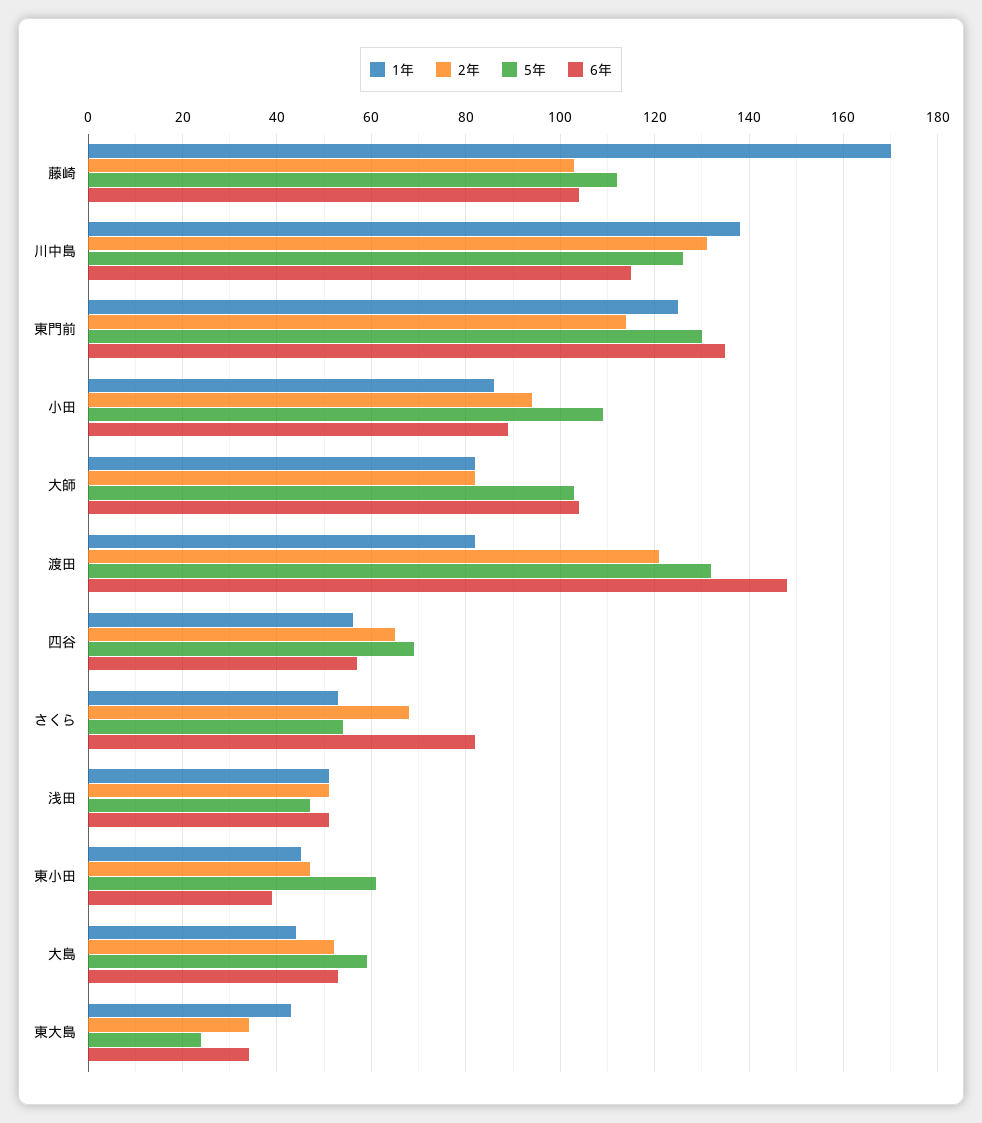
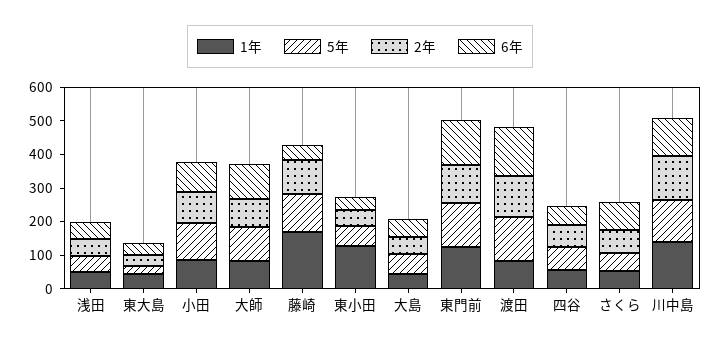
  {
    "1年": {
      "藤崎": 170,
      "川中島": 140,
      "東門前": 125,
      "小田": 85,
      "大師": 80,
      "渡田": 80,
      "四谷": 55,
      "さくら": 55,
      "浅田": 50,
-     "東小田": 45,
+     "東小田": 125,
      "大島": 45,
      "東大島": 45
    },
    "2年": {
      "藤崎": 105,
      "川中島": 130,
      "東門前": 115,
      "小田": 95,
      "大師": 80,
      "渡田": 120,
      "四谷": 65,
      "さくら": 70,
      "浅田": 50,
      "東小田": 45,
      "大島": 50,
      "東大島": 35
    },
    "5年": {
      "藤崎": 110,
      "川中島": 125,
      "東門前": 130,
      "小田": 110,
      "大師": 105,
      "渡田": 130,
      "四谷": 70,
      "さくら": 55,
      "浅田": 45,
      "東小田": 60,
      "大島": 60,
      "東大島": 25
    },
    "6年": {
-     "藤崎": 105,
+     "藤崎": 50,
      "川中島": 115,
      "東門前": 135,
      "小田": 90,
      "大師": 105,
      "渡田": 150,
      "四谷": 55,
      "さくら": 80,
      "浅田": 50,
      "東小田": 40,
      "大島": 55,
      "東大島": 35
    }
  }

